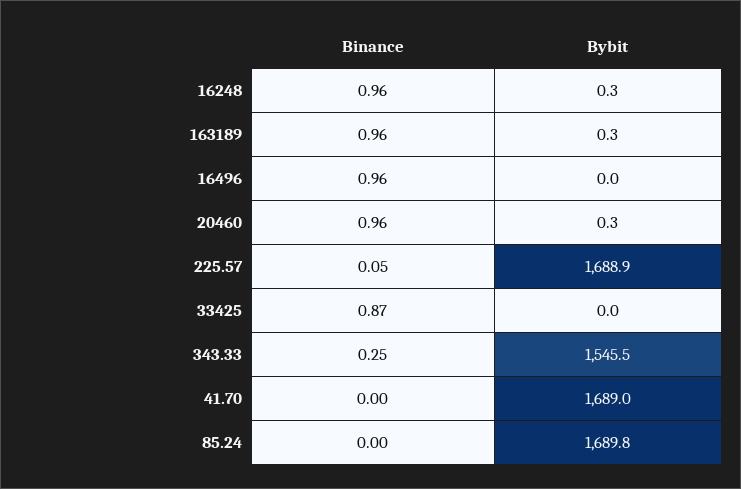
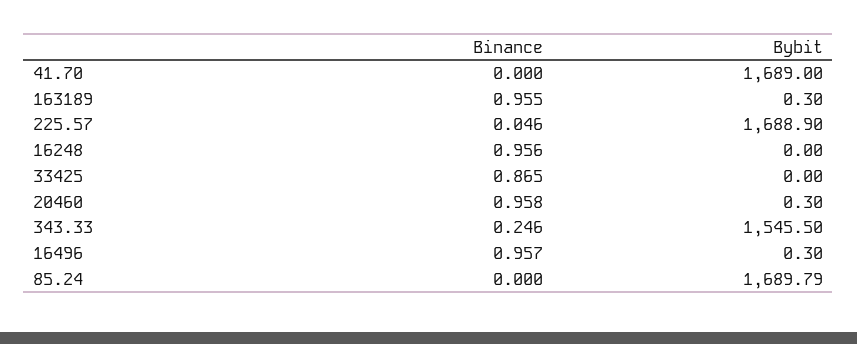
  {
    "Binance": {
      "16248": 0.956,
      "163189": 0.955,
      "16496": 0.957,
      "20460": 0.958,
      "225.57": 0.046,
      "33425": 0.865,
      "343.33": 0.246,
      "41.70": 0,
      "85.24": 0
    },
    "Bybit": {
-     "16248": 0.3,
+     "16248": 0,
      "163189": 0.3,
-     "16496": 0,
+     "16496": 0.3,
      "20460": 0.3,
      "225.57": 1688.9,
      "33425": 0,
      "343.33": 1545.5,
      "41.70": 1689,
      "85.24": 1689.79
    }
  }

